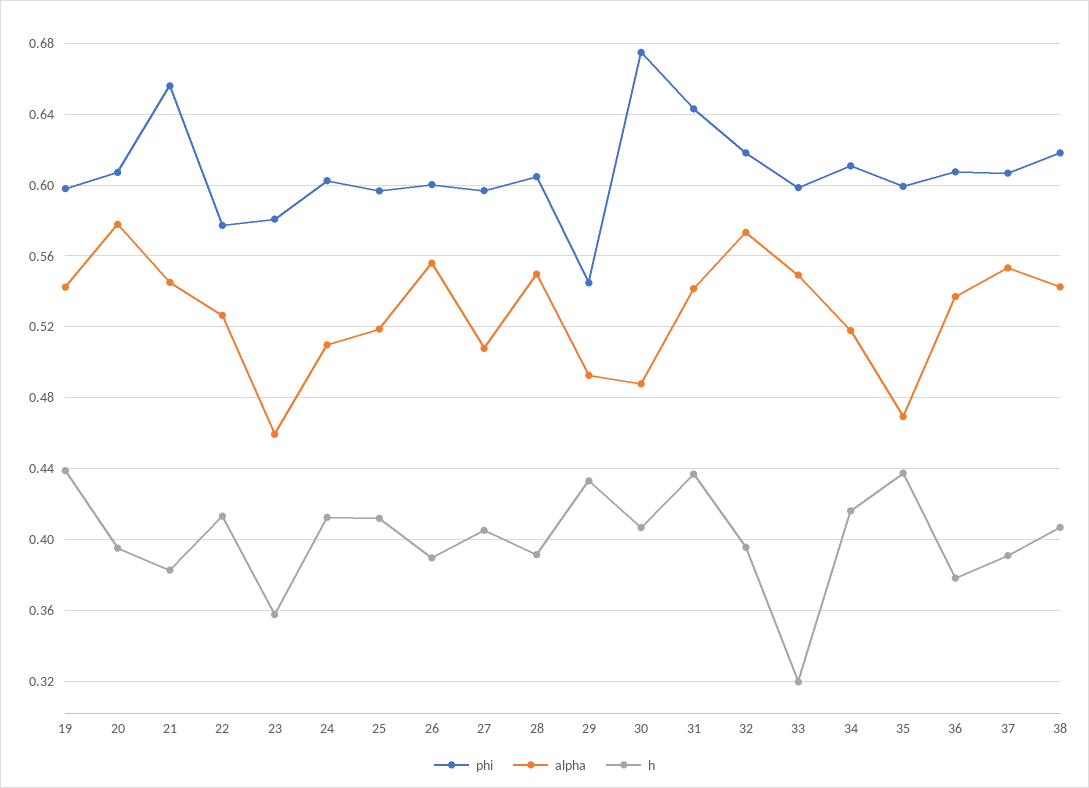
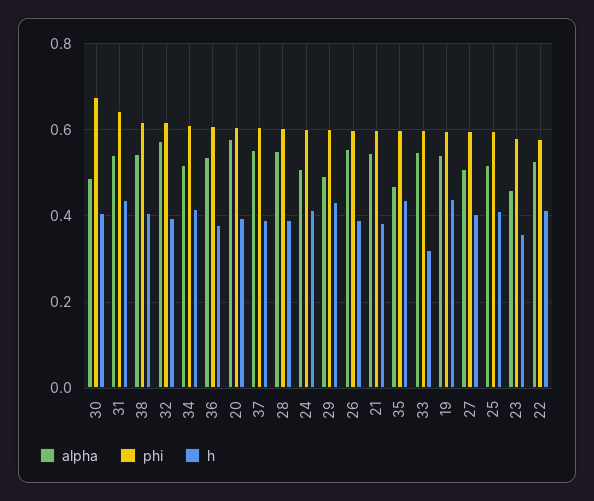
  {
    "phi": {
      "19": 0.6,
      "20": 0.605,
-     "21": 0.655,
+     "21": 0.6,
      "22": 0.575,
      "23": 0.58,
      "24": 0.605,
      "25": 0.595,
      "26": 0.6,
      "27": 0.595,
      "28": 0.605,
-     "29": 0.545,
+     "29": 0.6,
      "30": 0.675,
      "31": 0.645,
      "32": 0.62,
      "33": 0.6,
      "34": 0.61,
      "35": 0.6,
      "36": 0.605,
      "37": 0.605,
      "38": 0.62
    },
    "alpha": {
      "19": 0.54,
      "20": 0.58,
      "21": 0.545,
      "22": 0.525,
      "23": 0.46,
      "24": 0.51,
      "25": 0.52,
      "26": 0.555,
      "27": 0.51,
      "28": 0.55,
      "29": 0.495,
      "30": 0.49,
      "31": 0.54,
      "32": 0.575,
      "33": 0.55,
      "34": 0.52,
      "35": 0.47,
      "36": 0.535,
      "37": 0.555,
      "38": 0.545
    },
    "h": {
      "19": 0.44,
      "20": 0.395,
      "21": 0.385,
      "22": 0.415,
      "23": 0.36,
      "24": 0.415,
      "25": 0.41,
      "26": 0.39,
      "27": 0.405,
      "28": 0.39,
      "29": 0.435,
      "30": 0.405,
      "31": 0.435,
      "32": 0.395,
      "33": 0.32,
      "34": 0.415,
      "35": 0.435,
      "36": 0.38,
      "37": 0.39,
      "38": 0.405
    }
  }

